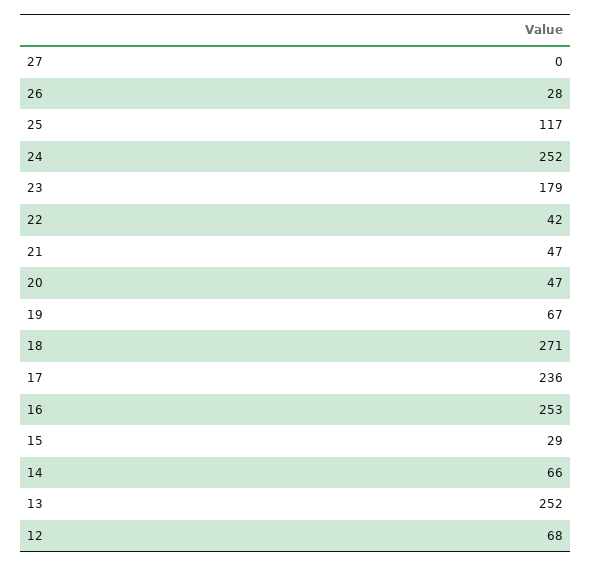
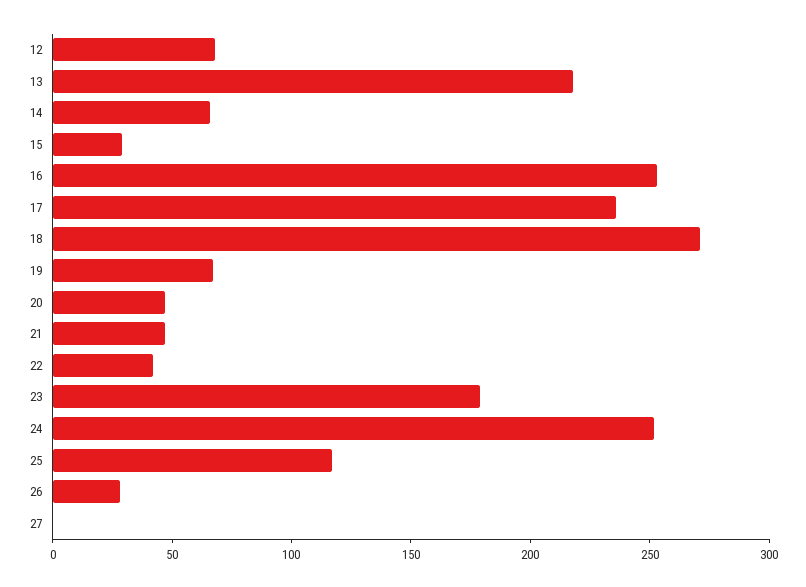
  {
    "27": 0,
    "26": 28,
    "25": 117,
    "24": 252,
    "23": 179,
    "22": 42,
    "21": 47,
    "20": 47,
    "19": 67,
    "18": 271,
    "17": 236,
    "16": 253,
    "15": 29,
    "14": 66,
-   "13": 252,
+   "13": 220,
    "12": 68
  }

